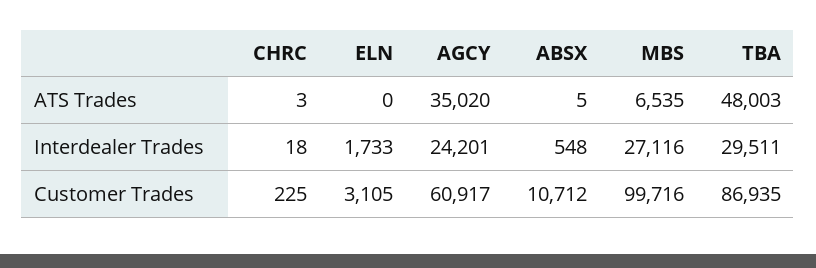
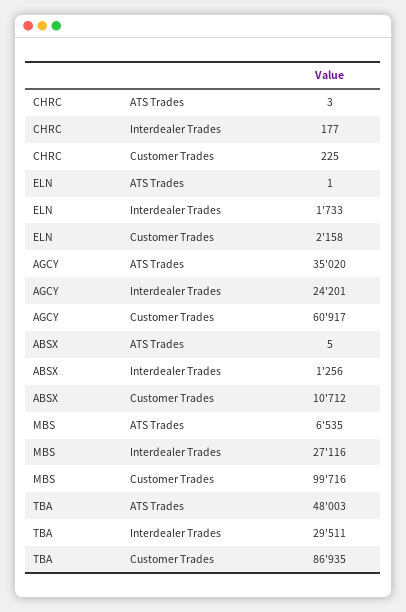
  {
    "CHRC": {
      "ATS Trades": 3,
-     "Interdealer Trades": 18,
+     "Interdealer Trades": 177,
      "Customer Trades": 225
    },
    "ELN": {
-     "ATS Trades": 0,
+     "ATS Trades": 1,
      "Interdealer Trades": 1733,
-     "Customer Trades": 3105
+     "Customer Trades": 2158
    },
    "AGCY": {
      "ATS Trades": 35020,
      "Interdealer Trades": 24201,
      "Customer Trades": 60917
    },
    "ABSX": {
      "ATS Trades": 5,
-     "Interdealer Trades": 548,
+     "Interdealer Trades": 1256,
      "Customer Trades": 10712
    },
    "MBS": {
      "ATS Trades": 6535,
      "Interdealer Trades": 27116,
      "Customer Trades": 99716
    },
    "TBA": {
      "ATS Trades": 48003,
      "Interdealer Trades": 29511,
      "Customer Trades": 86935
    }
  }

